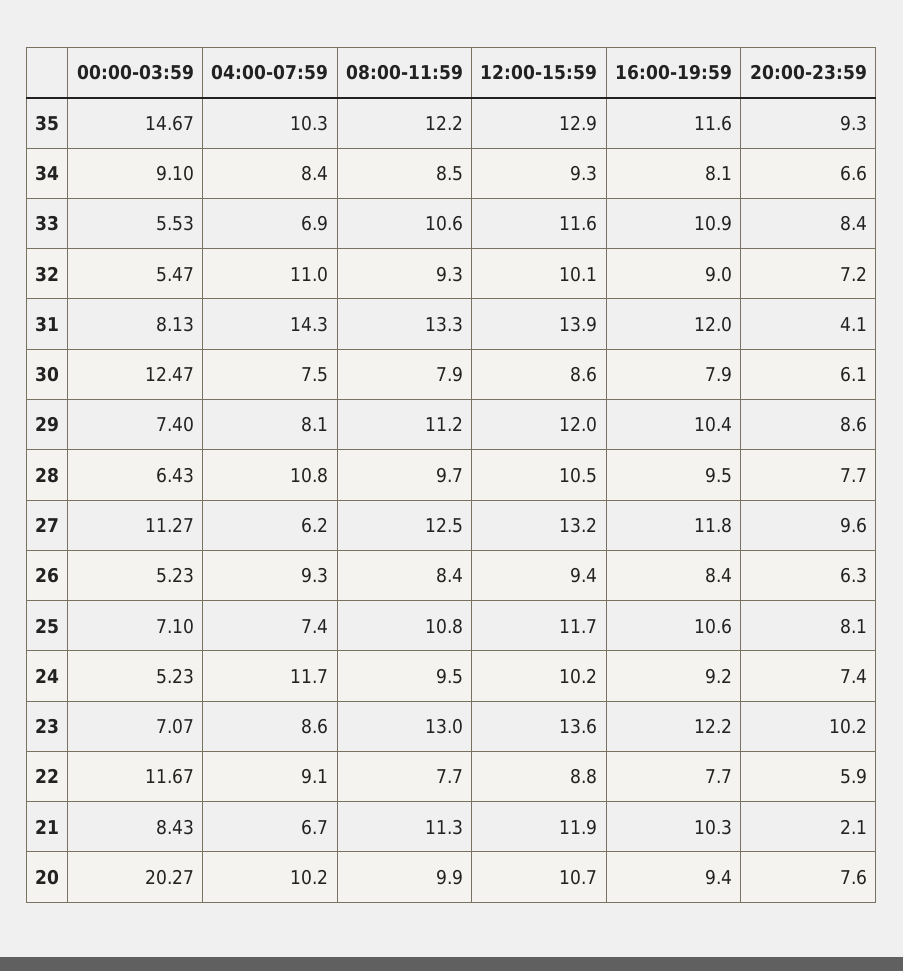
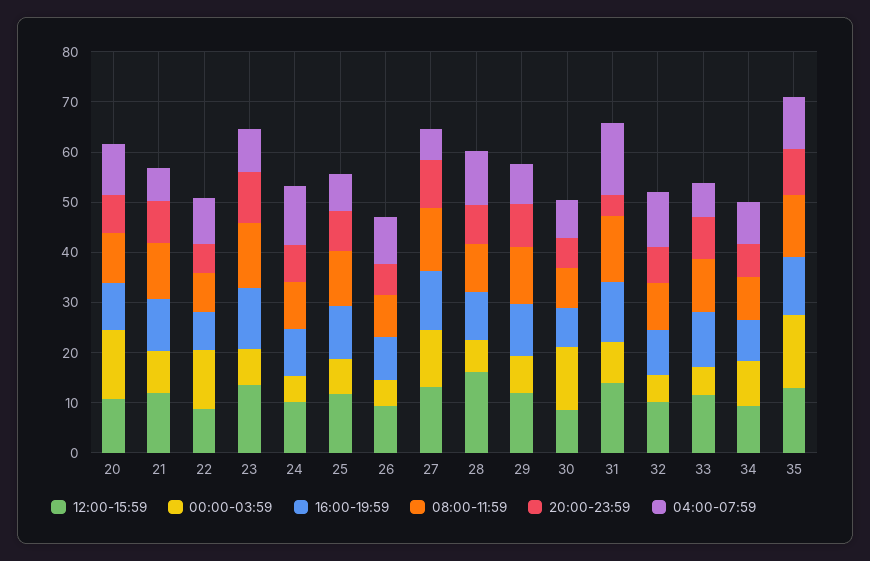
  {
    "00:00-03:59": {
      "35": 14.67,
      "34": 9.1,
      "33": 5.53,
      "32": 5.47,
      "31": 8.13,
      "30": 12.47,
      "29": 7.4,
      "28": 6.43,
      "27": 11.27,
      "26": 5.23,
      "25": 7.1,
      "24": 5.23,
      "23": 7.07,
      "22": 11.67,
      "21": 8.43,
-     "20": 20.27
+     "20": 14
    },
    "04:00-07:59": {
      "35": 10.3,
      "34": 8.4,
      "33": 6.9,
      "32": 11,
      "31": 14.3,
      "30": 7.5,
      "29": 8.1,
      "28": 10.8,
      "27": 6.2,
      "26": 9.3,
      "25": 7.4,
      "24": 11.7,
      "23": 8.6,
      "22": 9.1,
      "21": 6.7,
      "20": 10.2
    },
    "08:00-11:59": {
      "35": 12.2,
      "34": 8.5,
      "33": 10.6,
      "32": 9.3,
      "31": 13.3,
      "30": 7.9,
      "29": 11.2,
      "28": 9.7,
      "27": 12.5,
      "26": 8.4,
      "25": 10.8,
      "24": 9.5,
      "23": 13,
      "22": 7.7,
      "21": 11.3,
      "20": 9.9
    },
    "12:00-15:59": {
      "35": 12.9,
      "34": 9.3,
      "33": 11.6,
      "32": 10.1,
      "31": 13.9,
      "30": 8.6,
      "29": 12,
-     "28": 10.5,
+     "28": 16,
      "27": 13.2,
      "26": 9.4,
      "25": 11.7,
      "24": 10.2,
      "23": 13.6,
      "22": 8.8,
      "21": 11.9,
      "20": 10.7
    },
    "16:00-19:59": {
      "35": 11.6,
      "34": 8.1,
      "33": 10.9,
      "32": 9,
      "31": 12,
      "30": 7.9,
      "29": 10.4,
      "28": 9.5,
      "27": 11.8,
      "26": 8.4,
      "25": 10.6,
      "24": 9.2,
      "23": 12.2,
      "22": 7.7,
      "21": 10.3,
      "20": 9.4
    },
    "20:00-23:59": {
      "35": 9.3,
      "34": 6.6,
      "33": 8.4,
      "32": 7.2,
      "31": 4.1,
      "30": 6.1,
      "29": 8.6,
      "28": 7.7,
      "27": 9.6,
      "26": 6.3,
      "25": 8.1,
      "24": 7.4,
      "23": 10.2,
      "22": 5.9,
-     "21": 2.1,
+     "21": 8,
      "20": 7.6
    }
  }

